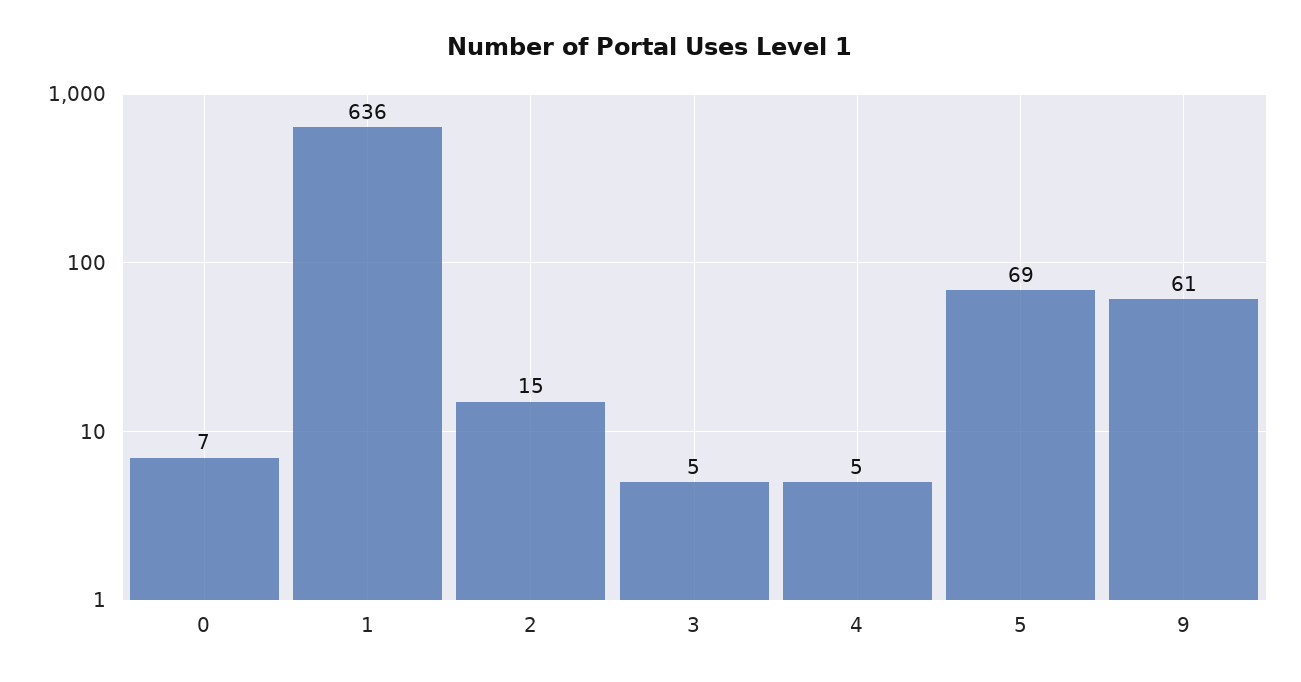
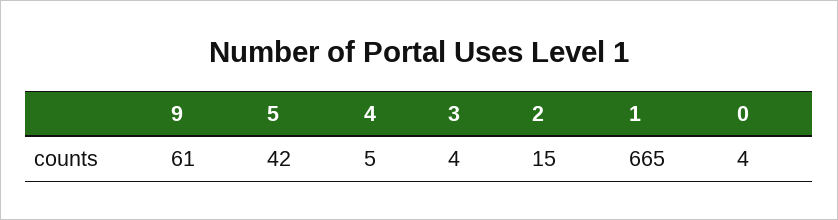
  {
-   "0": 7,
+   "0": 4,
-   "1": 636,
+   "1": 665,
    "2": 15,
-   "3": 5,
+   "3": 4,
    "4": 5,
-   "5": 69,
+   "5": 42,
    "9": 61
  }

